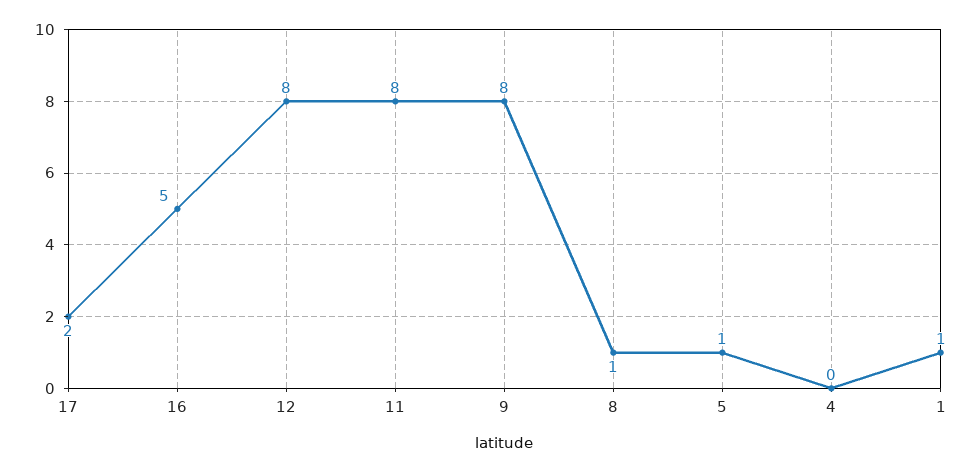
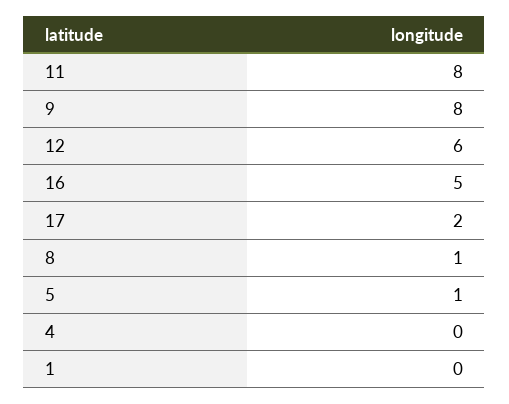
  {
    "17": 2,
    "16": 5,
-   "12": 8,
+   "12": 6,
    "11": 8,
    "9": 8,
    "8": 1,
    "5": 1,
    "4": 0,
-   "1": 1
+   "1": 0
  }

